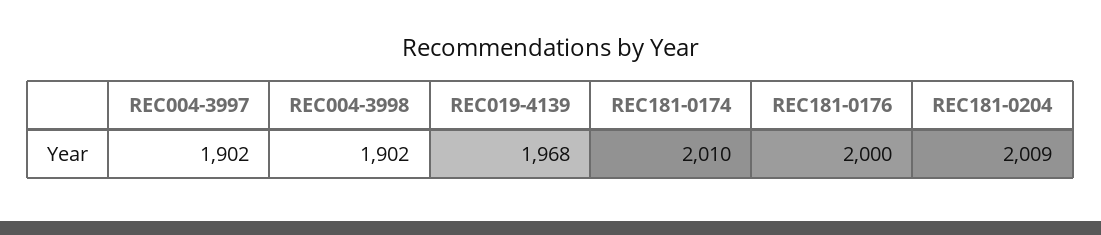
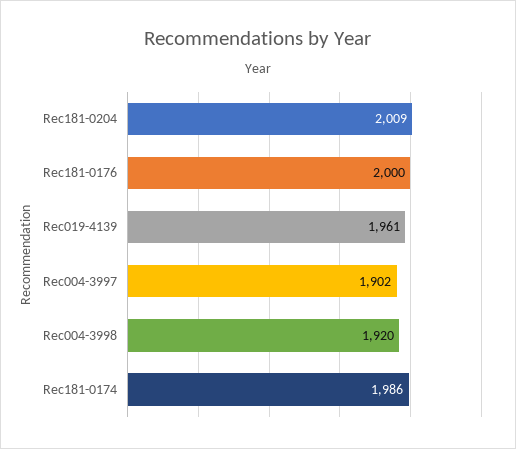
  {
    "REC004-3997": 1902,
-   "REC004-3998": 1902,
+   "REC004-3998": 1920,
-   "REC019-4139": 1968,
+   "REC019-4139": 1961,
-   "REC181-0174": 2010,
+   "REC181-0174": 1986,
    "REC181-0176": 2000,
    "REC181-0204": 2009
  }

